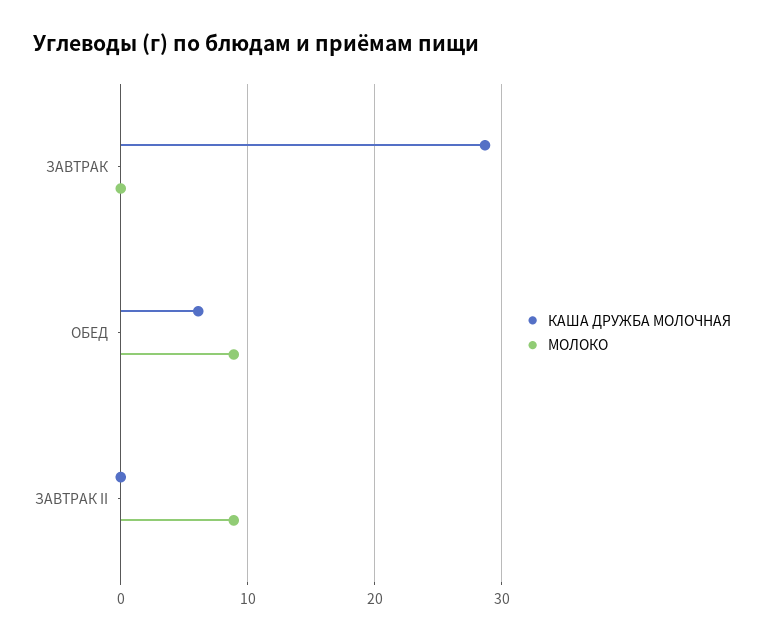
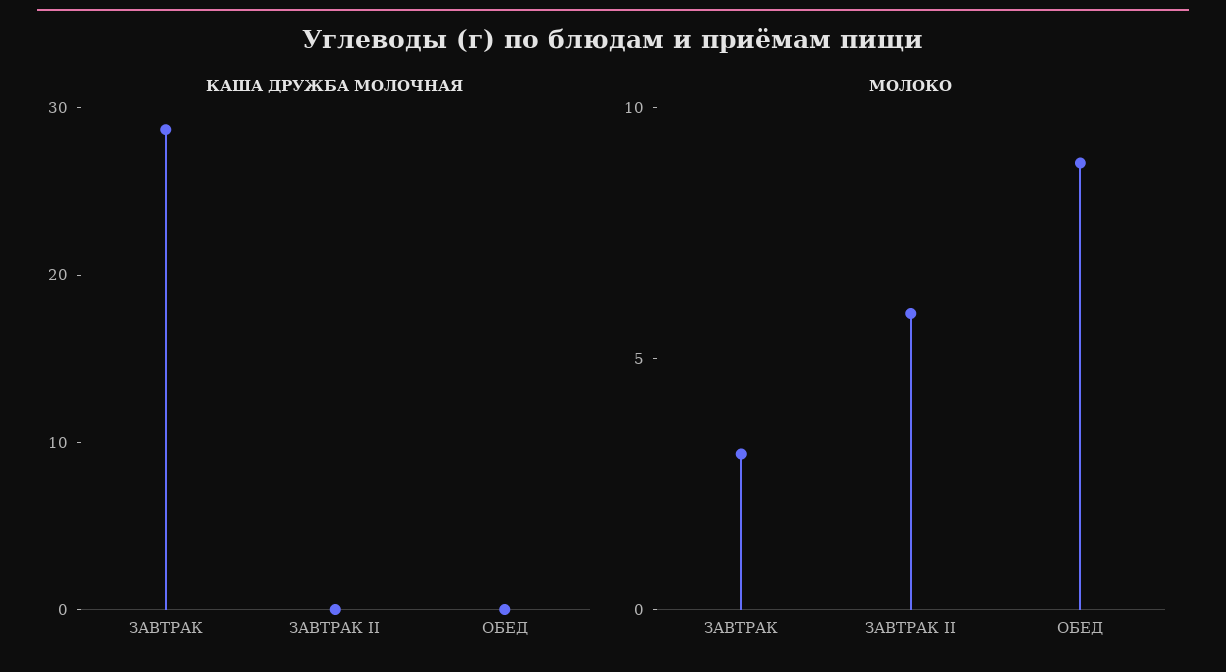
  {
    "КАША ДРУЖБА МОЛОЧНАЯ": {
      "ЗАВТРАК": 29,
-     "ОБЕД": 6,
+     "ОБЕД": 0,
      "ЗАВТРАК II": 0
    },
    "МОЛОКО": {
-     "ЗАВТРАК": 0,
+     "ЗАВТРАК": 3,
      "ОБЕД": 9,
-     "ЗАВТРАК II": 9
+     "ЗАВТРАК II": 6
    }
  }

